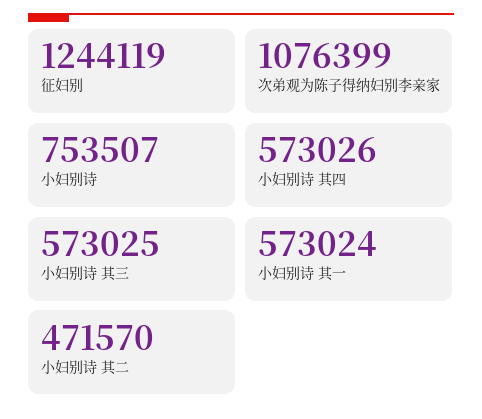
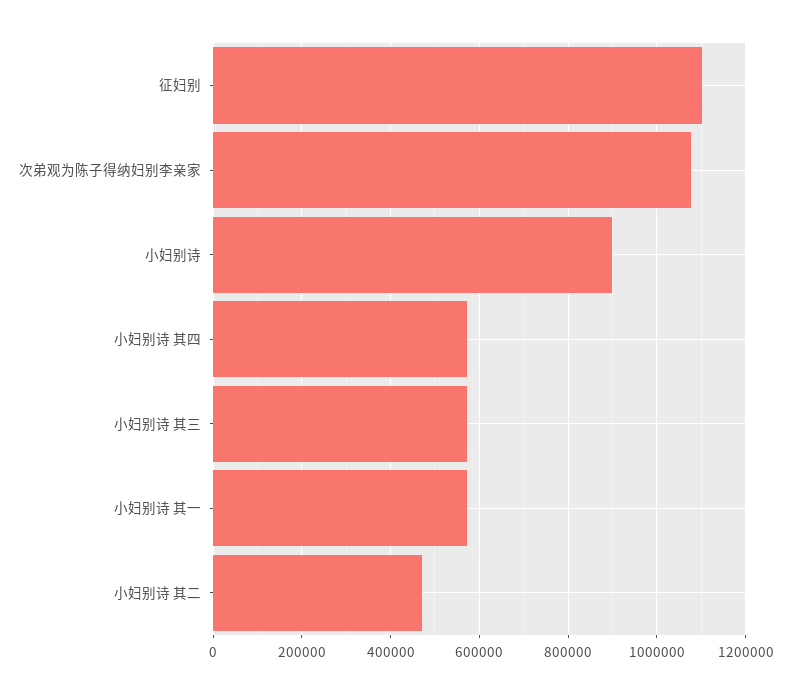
  {
-   "征妇别": 1244119,
+   "征妇别": 1100000,
    "次弟观为陈子得纳妇别李亲家": 1076399,
-   "小妇别诗": 753507,
+   "小妇别诗": 900000,
    "小妇别诗 其四": 573026,
    "小妇别诗 其三": 573025,
    "小妇别诗 其一": 573024,
    "小妇别诗 其二": 471570
  }

